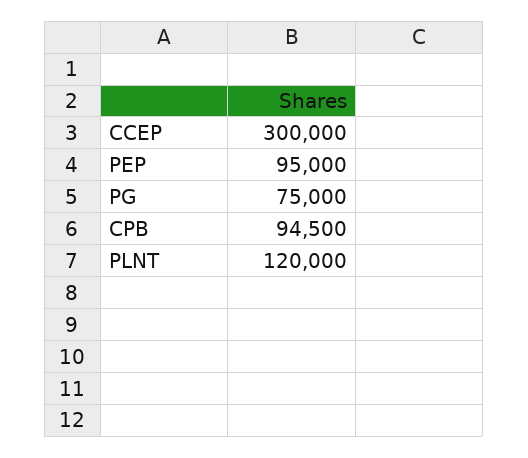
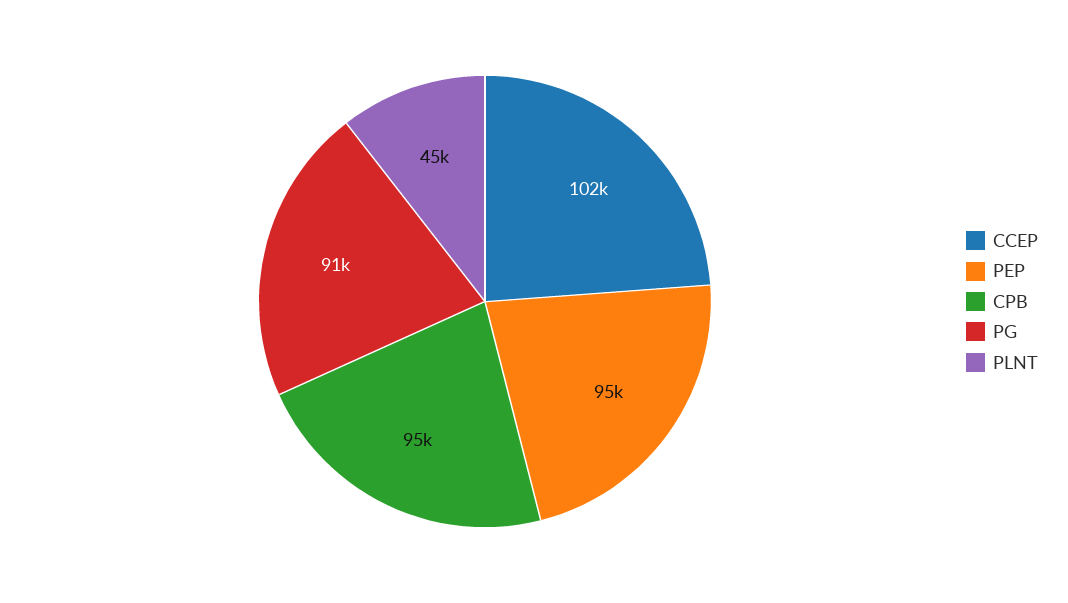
  {
-   "CCEP": 300000,
+   "CCEP": 102000,
    "PEP": 95000,
-   "PG": 75000,
+   "PG": 91000,
    "CPB": 94500,
-   "PLNT": 120000
+   "PLNT": 45000
  }

